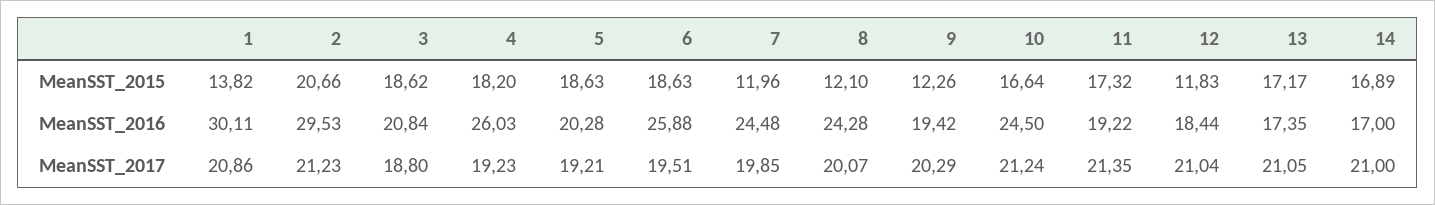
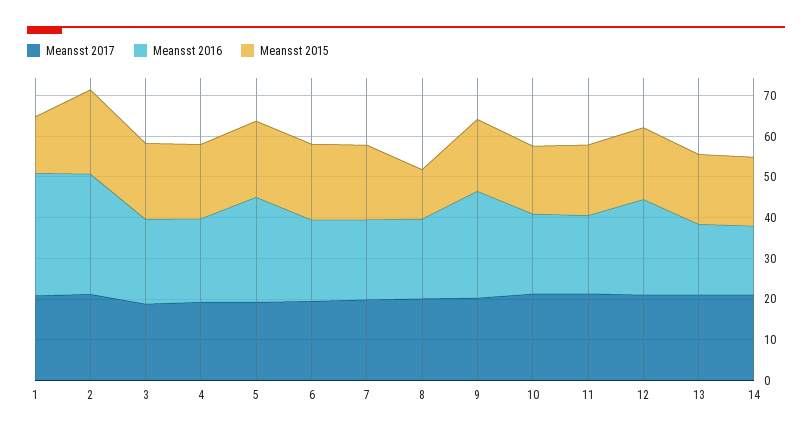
  {
    "MeanSST_2015": {
      "1": 13.82,
      "2": 20.66,
      "3": 18.62,
      "4": 18.2,
      "5": 18.63,
      "6": 18.63,
-     "7": 11.96,
+     "7": 18,
      "8": 12.1,
-     "9": 12.26,
+     "9": 18,
      "10": 16.64,
      "11": 17.32,
-     "12": 11.83,
+     "12": 18,
      "13": 17.17,
      "14": 16.89
    },
    "MeanSST_2016": {
      "1": 30.11,
      "2": 29.53,
      "3": 20.84,
-     "4": 26.03,
+     "4": 20,
-     "5": 20.28,
+     "5": 26,
-     "6": 25.88,
+     "6": 20,
-     "7": 24.48,
+     "7": 20,
-     "8": 24.28,
+     "8": 20,
-     "9": 19.42,
+     "9": 26,
-     "10": 24.5,
+     "10": 20,
      "11": 19.22,
-     "12": 18.44,
+     "12": 24,
      "13": 17.35,
      "14": 17
    },
    "MeanSST_2017": {
      "1": 20.86,
      "2": 21.23,
      "3": 18.8,
      "4": 19.23,
      "5": 19.21,
      "6": 19.51,
      "7": 19.85,
      "8": 20.07,
      "9": 20.29,
      "10": 21.24,
      "11": 21.35,
      "12": 21.04,
      "13": 21.05,
      "14": 21
    }
  }

